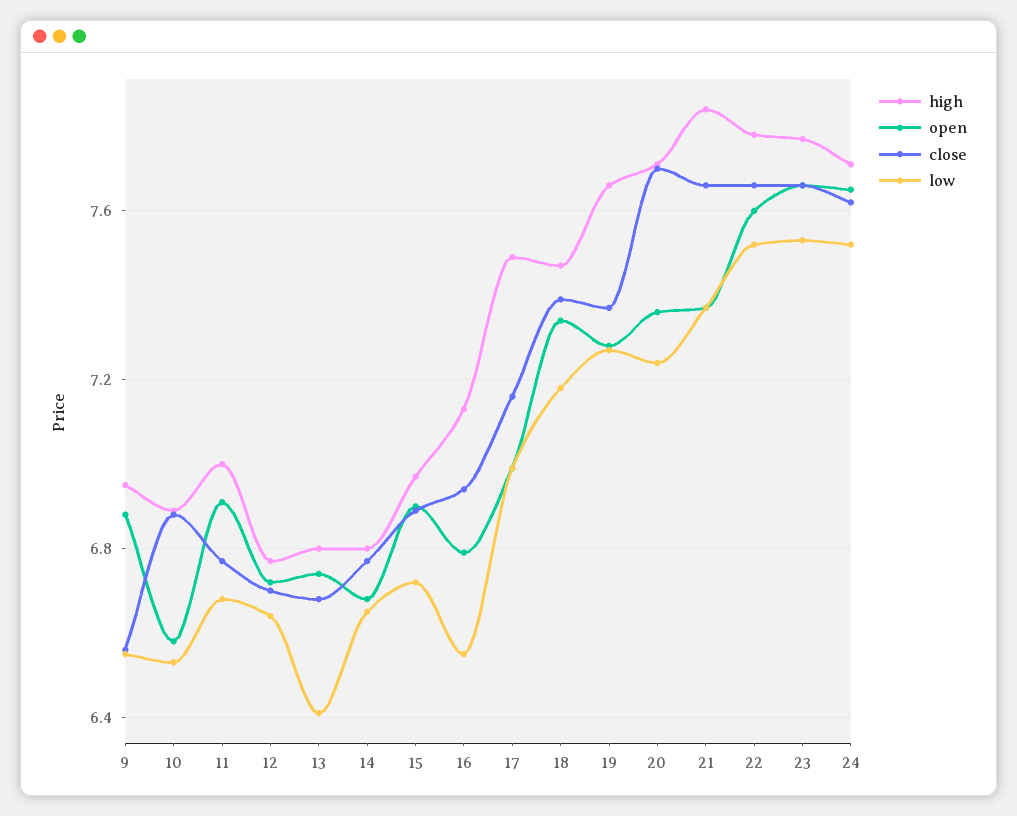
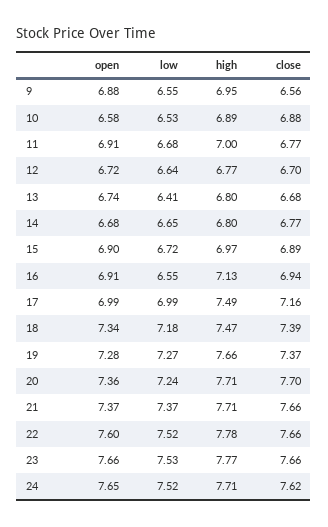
  {
    "high": {
      "9": 6.95,
      "10": 6.89,
      "11": 7,
      "12": 6.77,
      "13": 6.8,
      "14": 6.8,
      "15": 6.97,
      "16": 7.13,
      "17": 7.49,
      "18": 7.47,
      "19": 7.66,
      "20": 7.71,
-     "21": 7.85,
+     "21": 7.71,
      "22": 7.78,
      "23": 7.77,
      "24": 7.71
    },
    "open": {
      "9": 6.88,
      "10": 6.58,
      "11": 6.91,
      "12": 6.72,
      "13": 6.74,
      "14": 6.68,
      "15": 6.9,
-     "16": 6.8,
+     "16": 6.91,
      "17": 6.99,
      "18": 7.34,
      "19": 7.28,
      "20": 7.36,
      "21": 7.37,
      "22": 7.6,
      "23": 7.66,
      "24": 7.65
    },
    "close": {
      "9": 6.56,
      "10": 6.88,
      "11": 6.77,
      "12": 6.7,
      "13": 6.68,
      "14": 6.77,
      "15": 6.89,
      "16": 6.94,
      "17": 7.16,
      "18": 7.39,
      "19": 7.37,
      "20": 7.7,
      "21": 7.66,
      "22": 7.66,
      "23": 7.66,
      "24": 7.62
    },
    "low": {
      "9": 6.55,
      "10": 6.53,
      "11": 6.68,
      "12": 6.64,
      "13": 6.41,
      "14": 6.65,
      "15": 6.72,
      "16": 6.55,
      "17": 6.99,
      "18": 7.18,
      "19": 7.27,
      "20": 7.24,
      "21": 7.37,
      "22": 7.52,
      "23": 7.53,
      "24": 7.52
    }
  }

